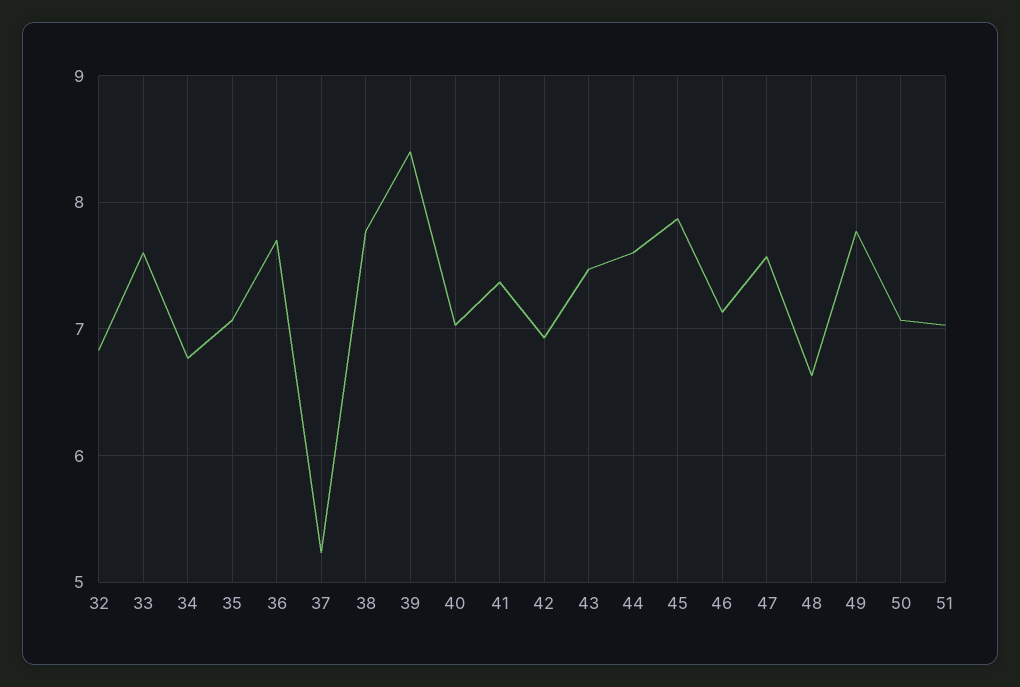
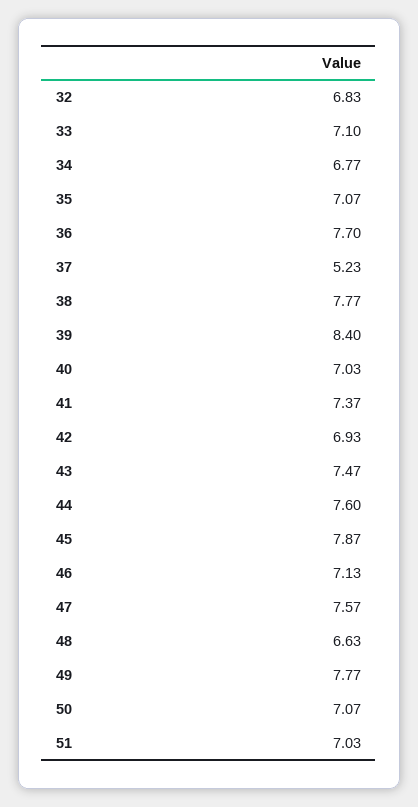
  {
    "32": 6.83,
-   "33": 7.6,
+   "33": 7.1,
    "34": 6.77,
    "35": 7.07,
    "36": 7.7,
    "37": 5.23,
    "38": 7.77,
    "39": 8.4,
    "40": 7.03,
    "41": 7.37,
    "42": 6.93,
    "43": 7.47,
    "44": 7.6,
    "45": 7.87,
    "46": 7.13,
    "47": 7.57,
    "48": 6.63,
    "49": 7.77,
    "50": 7.07,
    "51": 7.03
  }

